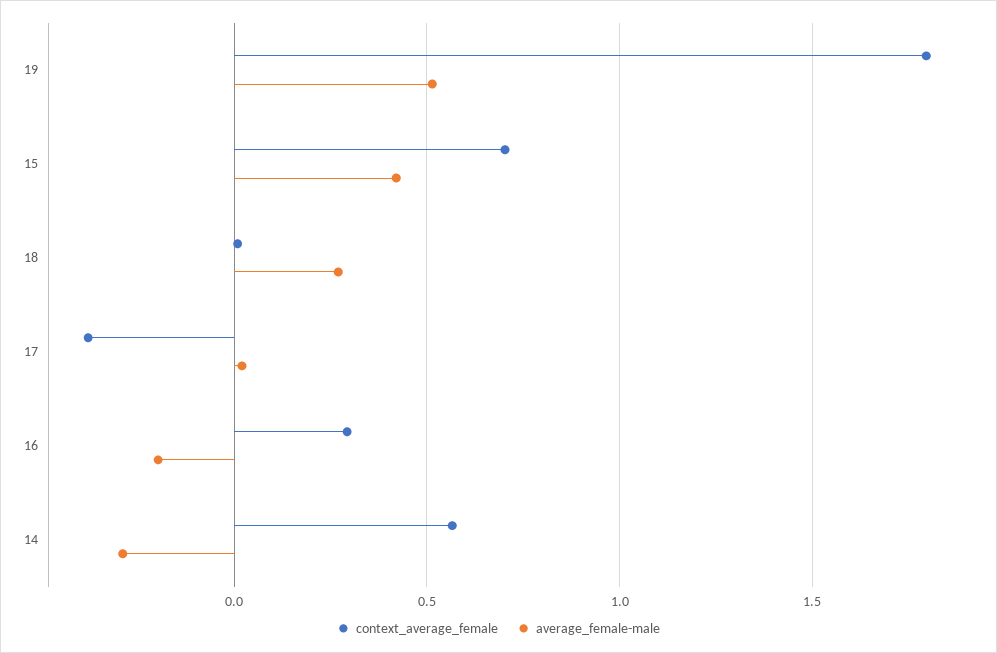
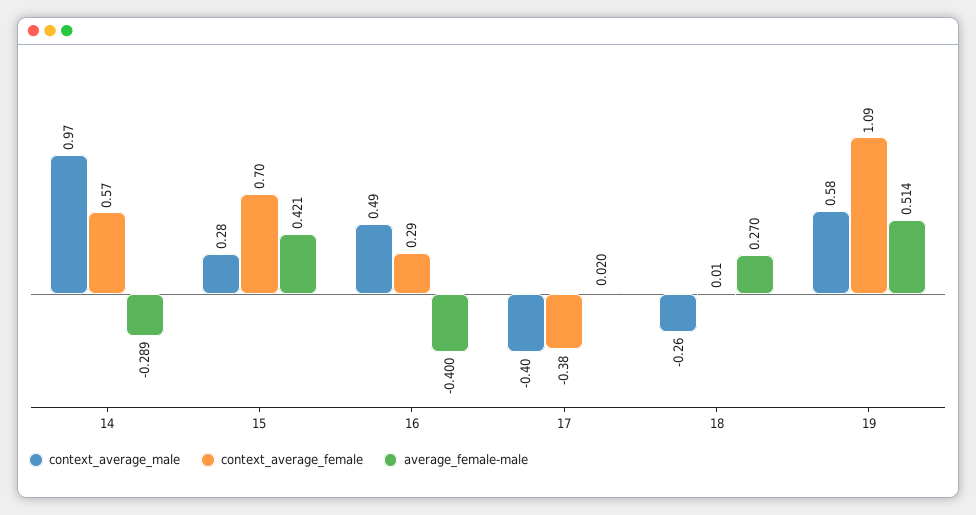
  {
    "context_average_female": {
-     "19": 1.8,
+     "19": 1.09,
      "15": 0.7,
      "18": 0.01,
      "17": -0.38,
      "16": 0.29,
      "14": 0.57
    },
    "average_female-male": {
      "19": 0.514,
      "15": 0.421,
      "18": 0.27,
      "17": 0.02,
-     "16": -0.2,
+     "16": -0.4,
      "14": -0.289
-   }
+   },
+   "context_average_male": {
+     "14": 0.97,
+     "15": 0.28,
+     "16": 0.49,
+     "17": -0.4,
+     "18": -0.26,
+     "19": 0.58
+   }
  }

